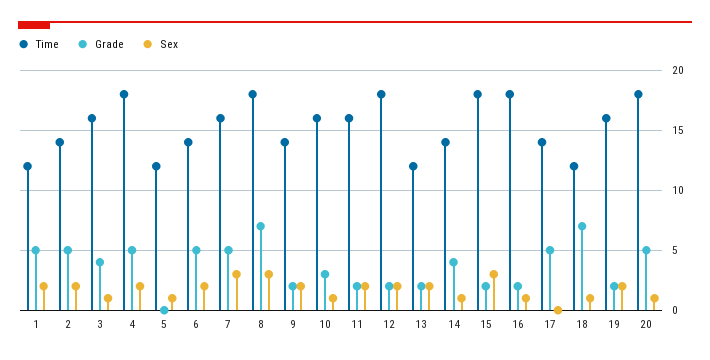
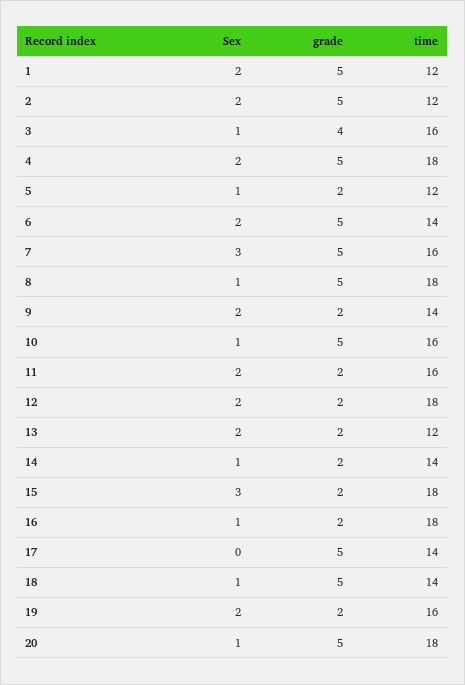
  {
    "Time": {
      "1": 12,
-     "2": 14,
+     "2": 12,
      "3": 16,
      "4": 18,
      "5": 12,
      "6": 14,
      "7": 16,
      "8": 18,
      "9": 14,
      "10": 16,
      "11": 16,
      "12": 18,
      "13": 12,
      "14": 14,
      "15": 18,
      "16": 18,
      "17": 14,
-     "18": 12,
+     "18": 14,
      "19": 16,
      "20": 18
    },
    "Grade": {
      "1": 5,
      "2": 5,
      "3": 4,
      "4": 5,
-     "5": 0,
+     "5": 2,
      "6": 5,
      "7": 5,
-     "8": 7,
+     "8": 5,
      "9": 2,
-     "10": 3,
+     "10": 5,
      "11": 2,
      "12": 2,
      "13": 2,
-     "14": 4,
+     "14": 2,
      "15": 2,
      "16": 2,
      "17": 5,
-     "18": 7,
+     "18": 5,
      "19": 2,
      "20": 5
    },
    "Sex": {
      "1": 2,
      "2": 2,
      "3": 1,
      "4": 2,
      "5": 1,
      "6": 2,
      "7": 3,
-     "8": 3,
+     "8": 1,
      "9": 2,
      "10": 1,
      "11": 2,
      "12": 2,
      "13": 2,
      "14": 1,
      "15": 3,
      "16": 1,
      "17": 0,
      "18": 1,
      "19": 2,
      "20": 1
    }
  }

